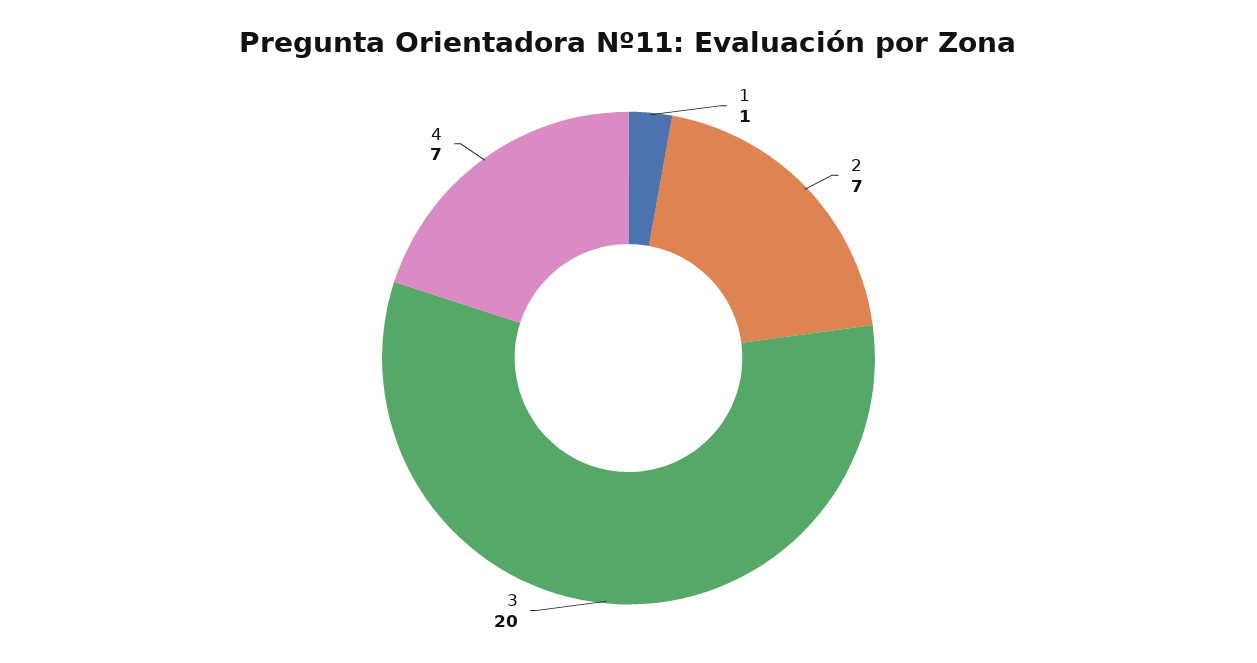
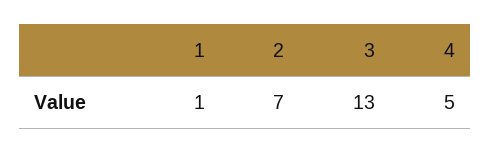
  {
    "1": 1,
    "2": 7,
-   "3": 20,
+   "3": 13,
-   "4": 7
+   "4": 5
  }

